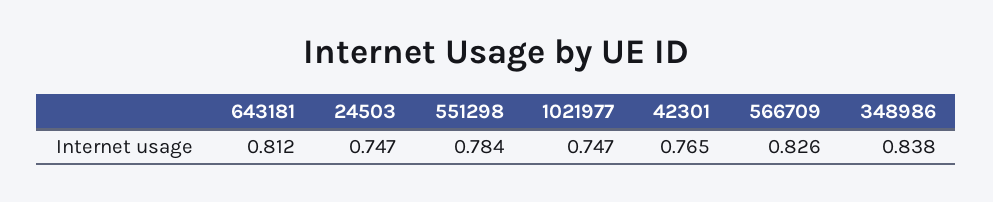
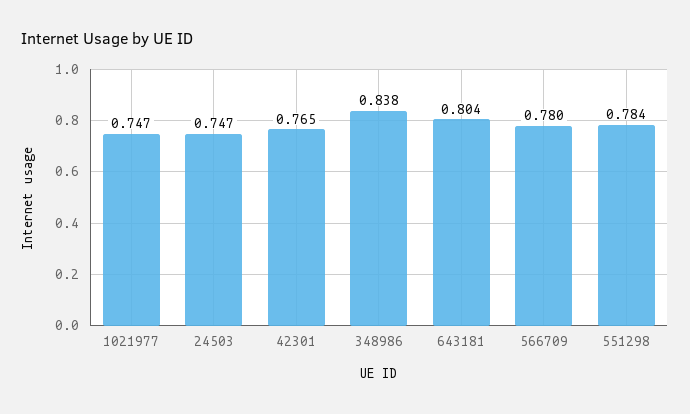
  {
-   "643181": 0.812,
+   "643181": 0.804,
    "24503": 0.747,
    "551298": 0.784,
    "1021977": 0.747,
    "42301": 0.765,
-   "566709": 0.826,
+   "566709": 0.78,
    "348986": 0.838
  }

